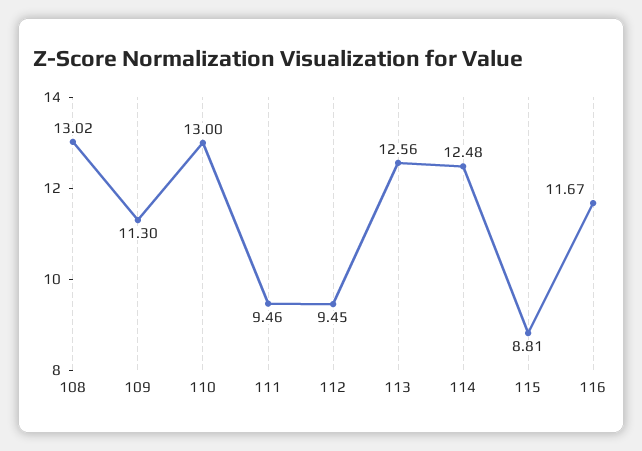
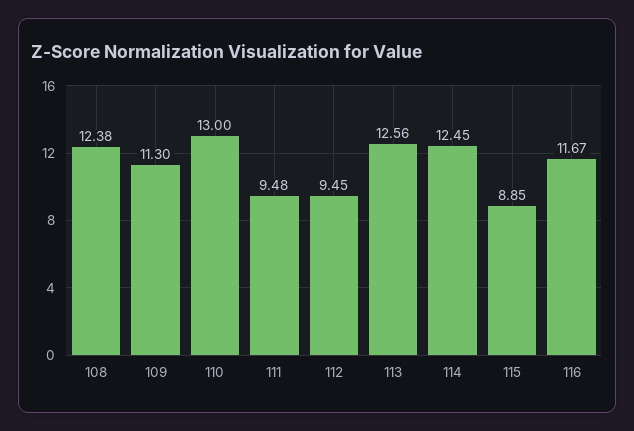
  {
-   "108": 13.02,
+   "108": 12.38,
    "109": 11.3,
    "110": 13,
-   "111": 9.46,
+   "111": 9.48,
    "112": 9.45,
    "113": 12.56,
-   "114": 12.48,
+   "114": 12.45,
-   "115": 8.81,
+   "115": 8.85,
    "116": 11.67
  }

